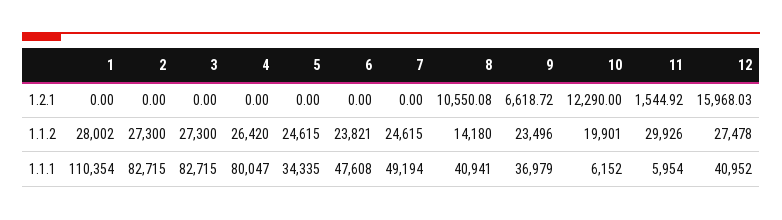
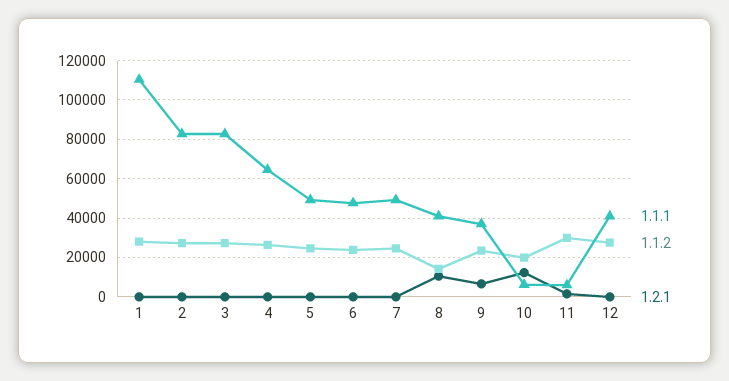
  {
    "1.2.1": {
      "1": 0,
      "2": 0,
      "3": 0,
      "4": 0,
      "5": 0,
      "6": 0,
      "7": 0,
      "8": 10550.08,
      "9": 6618.72,
      "10": 12290,
      "11": 1544.92,
-     "12": 15968.03
+     "12": 0
    },
    "1.1.2": {
      "1": 28002,
      "2": 27300,
      "3": 27300,
      "4": 26420,
      "5": 24615,
      "6": 23821,
      "7": 24615,
      "8": 14180,
      "9": 23496,
      "10": 19901,
      "11": 29926,
      "12": 27478
    },
    "1.1.1": {
      "1": 110354,
      "2": 82715,
      "3": 82715,
-     "4": 80047,
+     "4": 65000,
-     "5": 34335,
+     "5": 50000,
      "6": 47608,
      "7": 49194,
      "8": 40941,
      "9": 36979,
      "10": 6152,
      "11": 5954,
      "12": 40952
    }
  }

